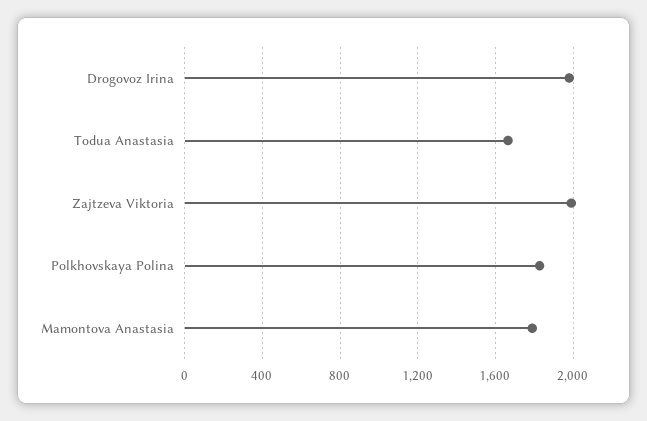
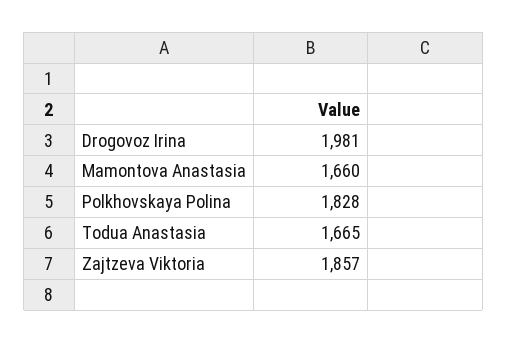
  {
    "Drogovoz Irina": 1981,
    "Todua Anastasia": 1665,
-   "Zajtzeva Viktoria": 2000,
+   "Zajtzeva Viktoria": 1857,
    "Polkhovskaya Polina": 1828,
-   "Mamontova Anastasia": 1800
+   "Mamontova Anastasia": 1660
  }

